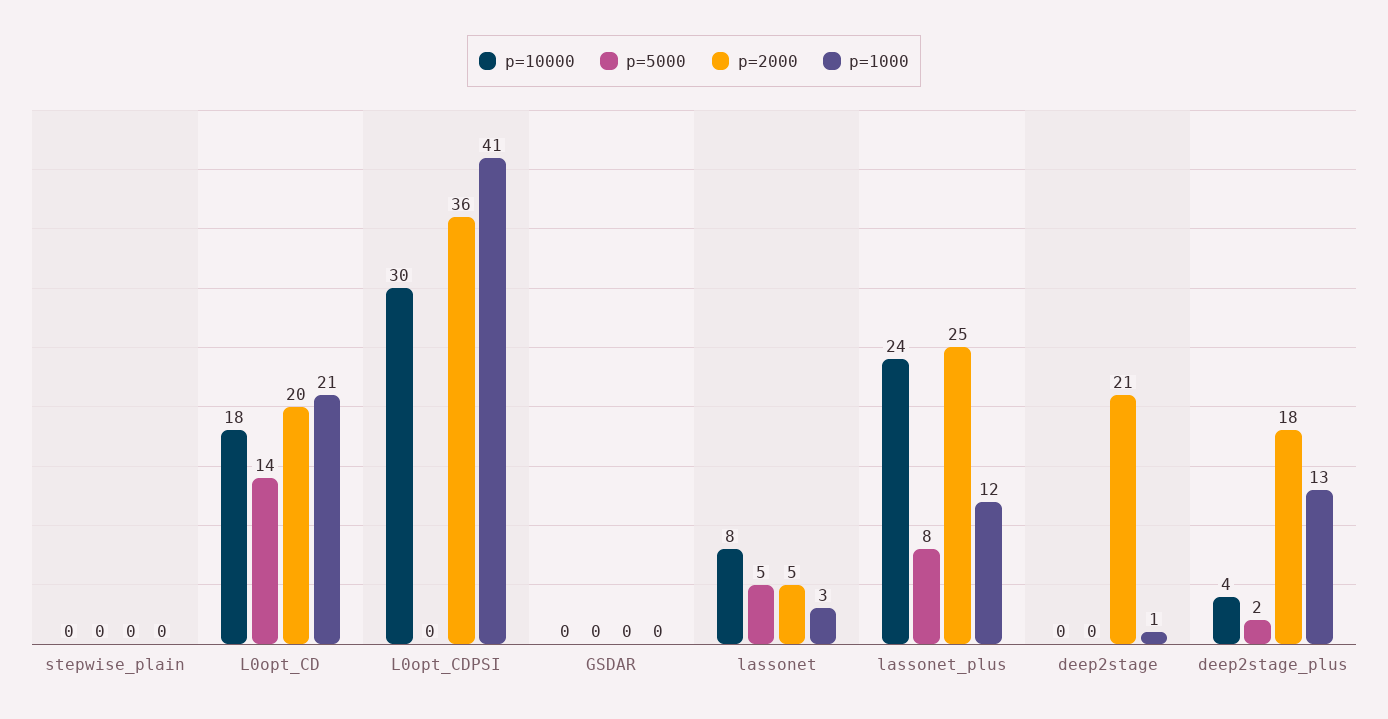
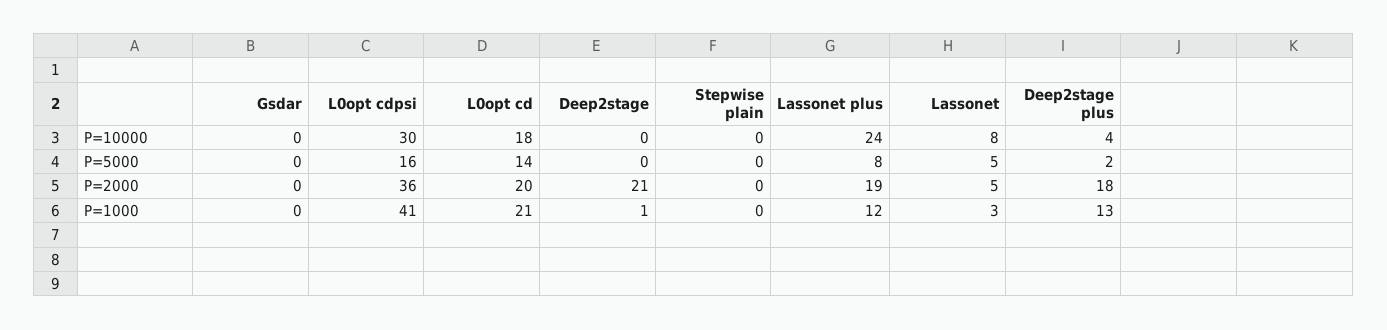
  {
    "p=10000": {
      "stepwise_plain": 0,
      "L0opt_CD": 18,
      "L0opt_CDPSI": 30,
      "GSDAR": 0,
      "lassonet": 8,
      "lassonet_plus": 24,
      "deep2stage": 0,
      "deep2stage_plus": 4
    },
    "p=5000": {
      "stepwise_plain": 0,
      "L0opt_CD": 14,
-     "L0opt_CDPSI": 0,
+     "L0opt_CDPSI": 16,
      "GSDAR": 0,
      "lassonet": 5,
      "lassonet_plus": 8,
      "deep2stage": 0,
      "deep2stage_plus": 2
    },
    "p=2000": {
      "stepwise_plain": 0,
      "L0opt_CD": 20,
      "L0opt_CDPSI": 36,
      "GSDAR": 0,
      "lassonet": 5,
-     "lassonet_plus": 25,
+     "lassonet_plus": 19,
      "deep2stage": 21,
      "deep2stage_plus": 18
    },
    "p=1000": {
      "stepwise_plain": 0,
      "L0opt_CD": 21,
      "L0opt_CDPSI": 41,
      "GSDAR": 0,
      "lassonet": 3,
      "lassonet_plus": 12,
      "deep2stage": 1,
      "deep2stage_plus": 13
    }
  }

